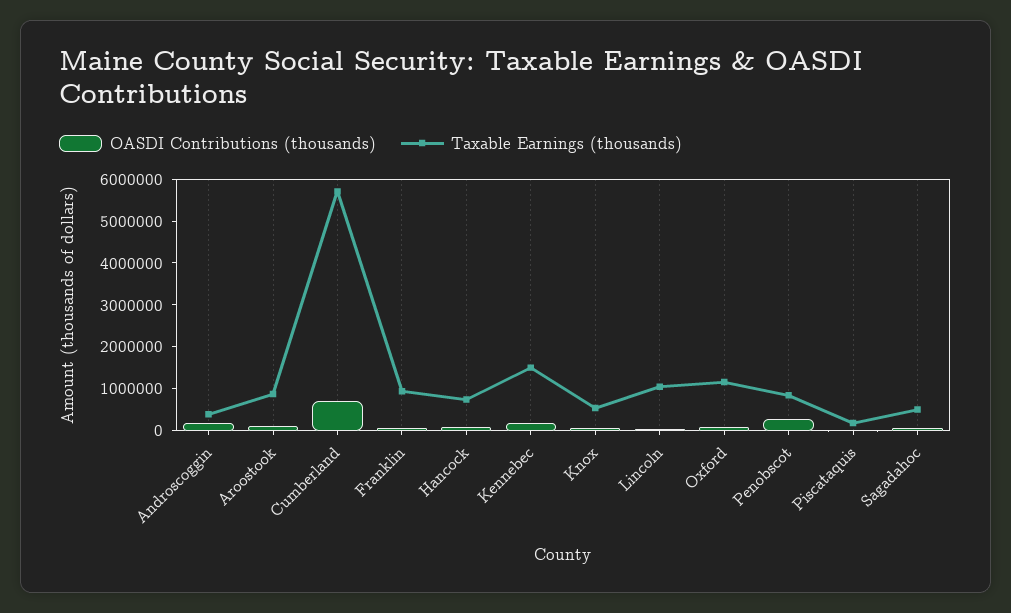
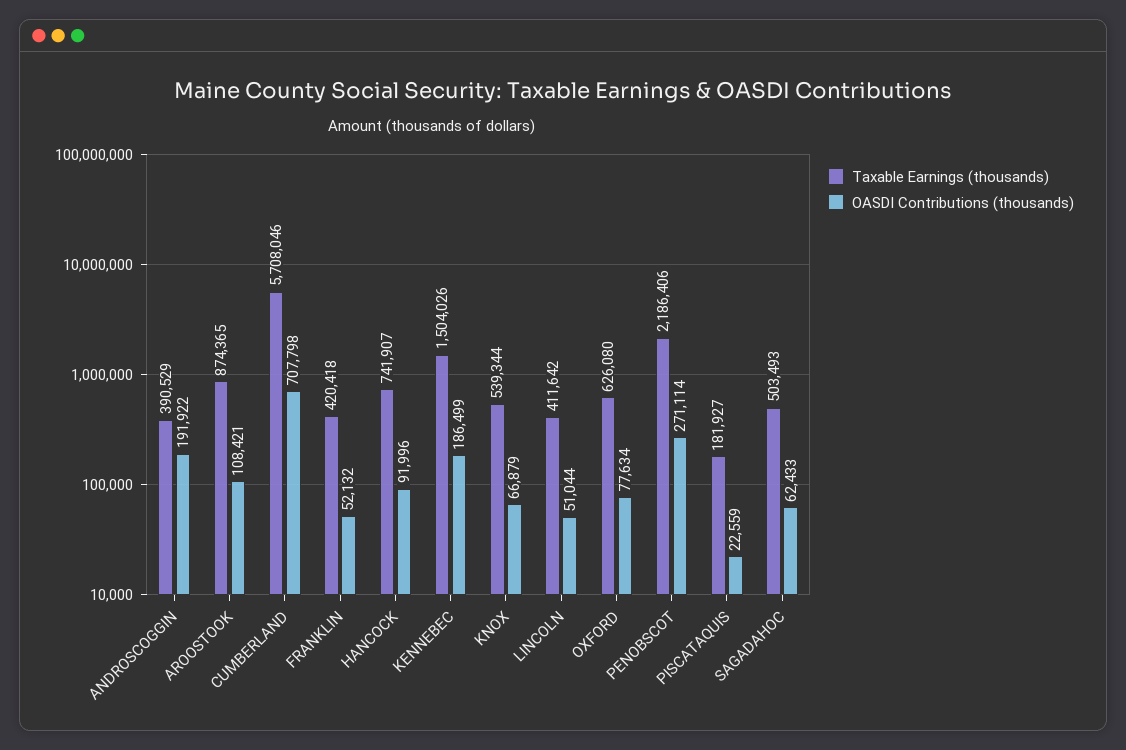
  {
    "OASDI Contributions (thousands)": {
      "Androscoggin": 191922,
      "Aroostook": 108421,
      "Cumberland": 707798,
      "Franklin": 52132,
      "Hancock": 91996,
      "Kennebec": 186499,
      "Knox": 66879,
      "Lincoln": 51044,
      "Oxford": 77634,
      "Penobscot": 271114,
      "Piscataquis": 22559,
      "Sagadahoc": 62433
    },
    "Taxable Earnings (thousands)": {
      "Androscoggin": 390529,
      "Aroostook": 874365,
      "Cumberland": 5708046,
-     "Franklin": 1000000,
+     "Franklin": 420418,
      "Hancock": 741907,
      "Kennebec": 1504026,
      "Knox": 539344,
-     "Lincoln": 1000000,
+     "Lincoln": 411642,
-     "Oxford": 1200000,
+     "Oxford": 626080,
-     "Penobscot": 800000,
+     "Penobscot": 2186406,
      "Piscataquis": 181927,
      "Sagadahoc": 503493
    }
  }

